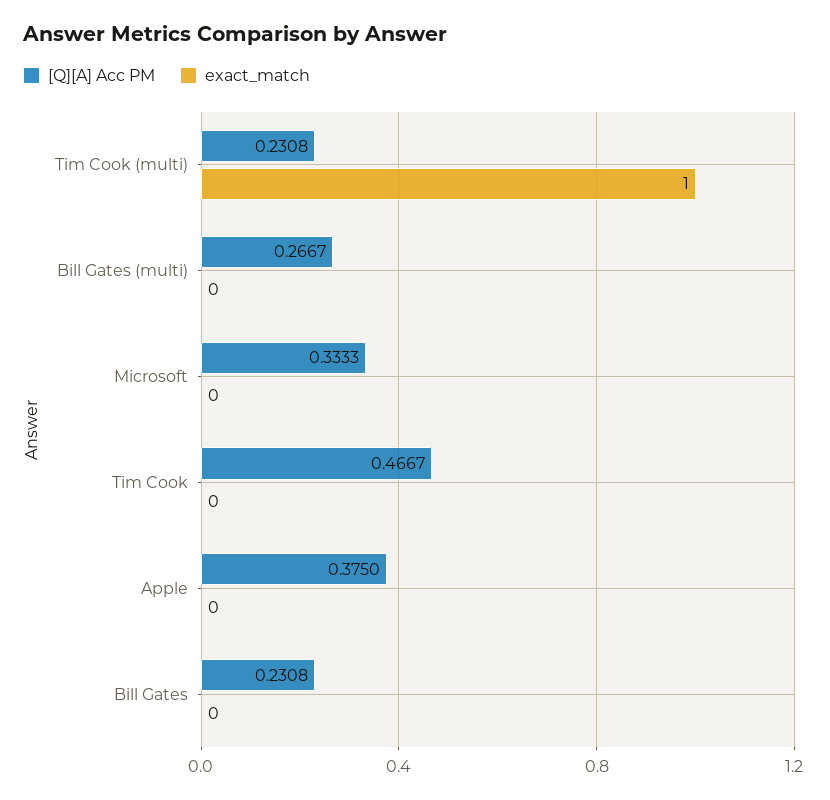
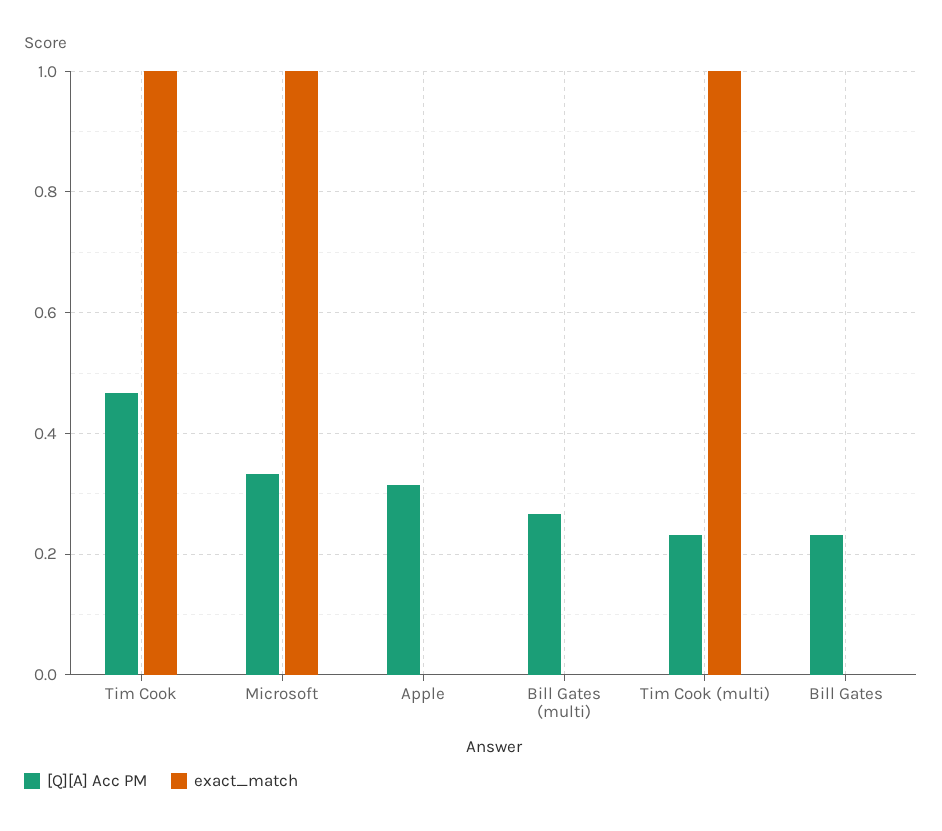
  {
    "[Q][A] Acc PM": {
      "Tim Cook (multi)": 0.2308,
      "Bill Gates (multi)": 0.2667,
      "Microsoft": 0.3333,
      "Tim Cook": 0.4667,
-     "Apple": 0.375,
+     "Apple": 0.32,
      "Bill Gates": 0.2308
    },
    "exact_match": {
      "Tim Cook (multi)": 1,
      "Bill Gates (multi)": 0,
-     "Microsoft": 0,
+     "Microsoft": 1,
-     "Tim Cook": 0,
+     "Tim Cook": 1,
      "Apple": 0,
      "Bill Gates": 0
    }
  }

